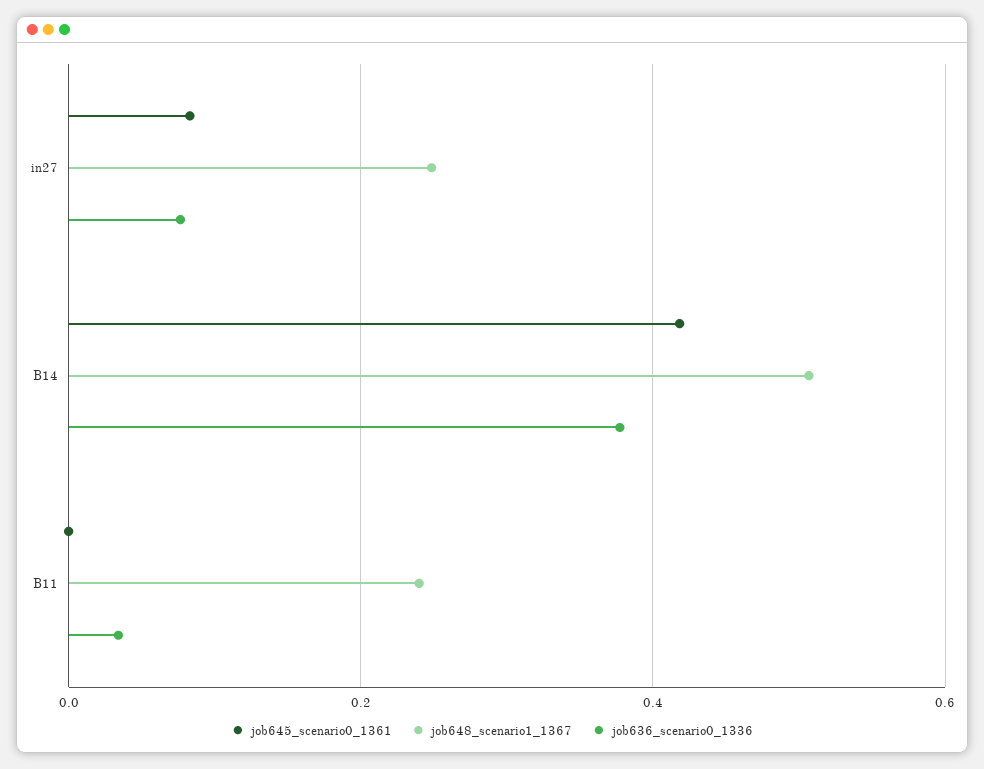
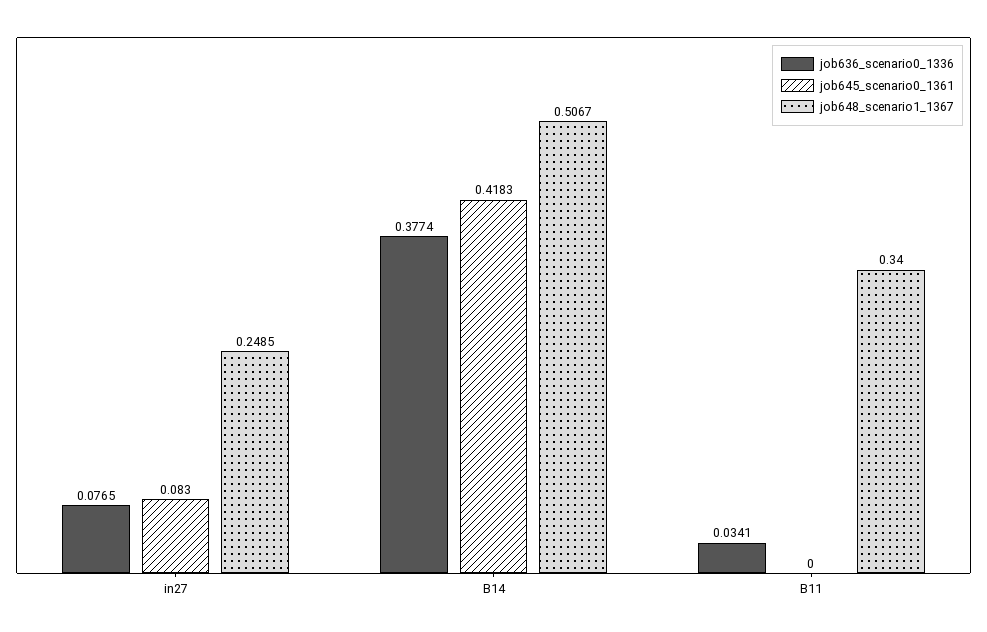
  {
    "job645_scenario0_1361": {
      "in27": 0.083,
      "B14": 0.4183,
      "B11": 0
    },
    "job648_scenario1_1367": {
      "in27": 0.2485,
      "B14": 0.5067,
-     "B11": 0.24
+     "B11": 0.34
    },
    "job636_scenario0_1336": {
      "in27": 0.0765,
      "B14": 0.3774,
      "B11": 0.0341
    }
  }

